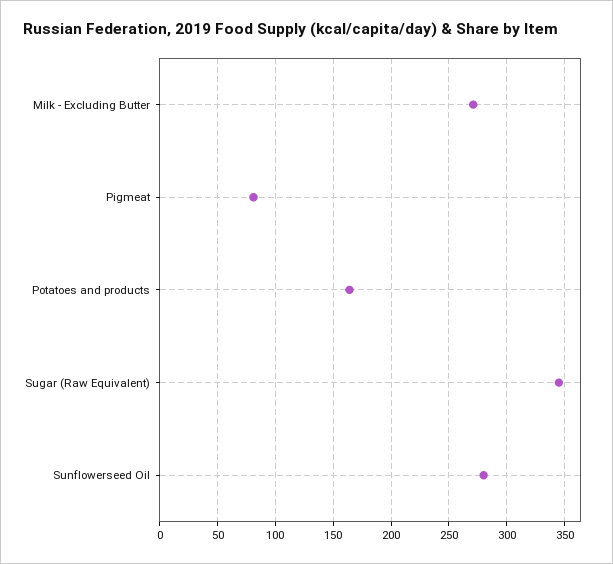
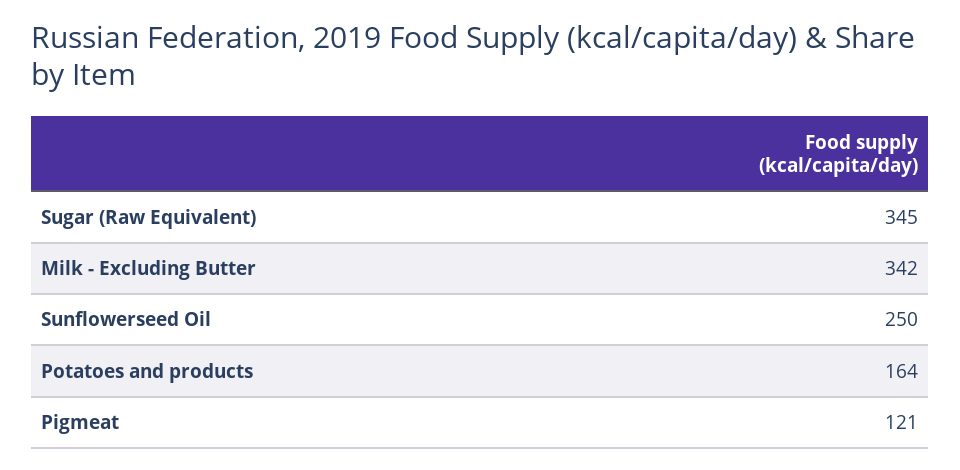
  {
-   "Milk - Excluding Butter": 270,
+   "Milk - Excluding Butter": 342,
-   "Pigmeat": 80,
+   "Pigmeat": 121,
    "Potatoes and products": 164,
    "Sugar (Raw Equivalent)": 345,
-   "Sunflowerseed Oil": 280
+   "Sunflowerseed Oil": 250
  }

